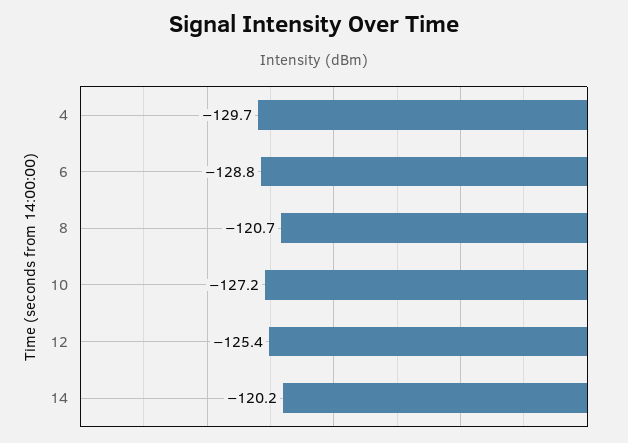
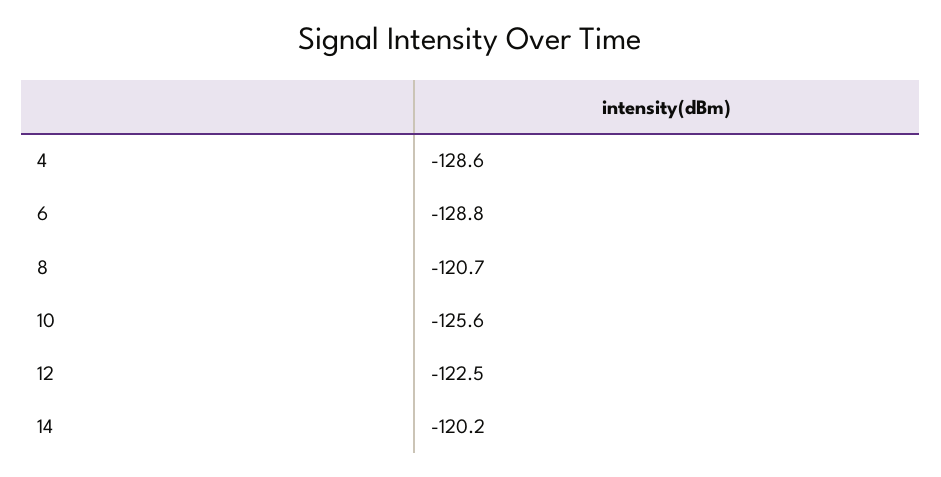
  {
-   "4": -129.7,
+   "4": -128.6,
    "6": -128.8,
    "8": -120.7,
-   "10": -127.2,
+   "10": -125.6,
-   "12": -125.4,
+   "12": -122.5,
    "14": -120.2
  }

